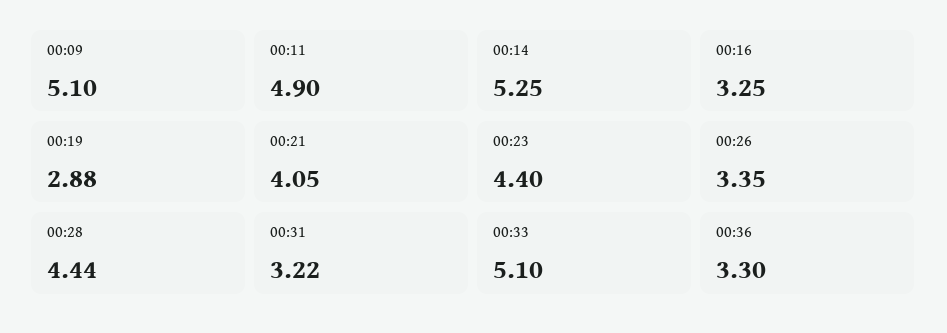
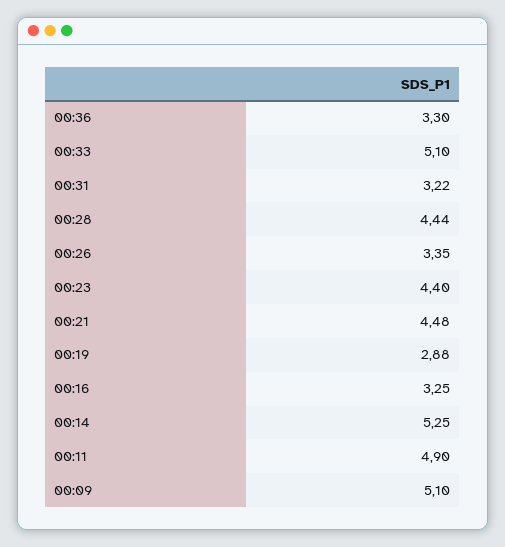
  {
    "00:09": 5.1,
    "00:11": 4.9,
    "00:14": 5.25,
    "00:16": 3.25,
    "00:19": 2.88,
-   "00:21": 4.05,
+   "00:21": 4.48,
    "00:23": 4.4,
    "00:26": 3.35,
    "00:28": 4.44,
    "00:31": 3.22,
    "00:33": 5.1,
    "00:36": 3.3
  }

